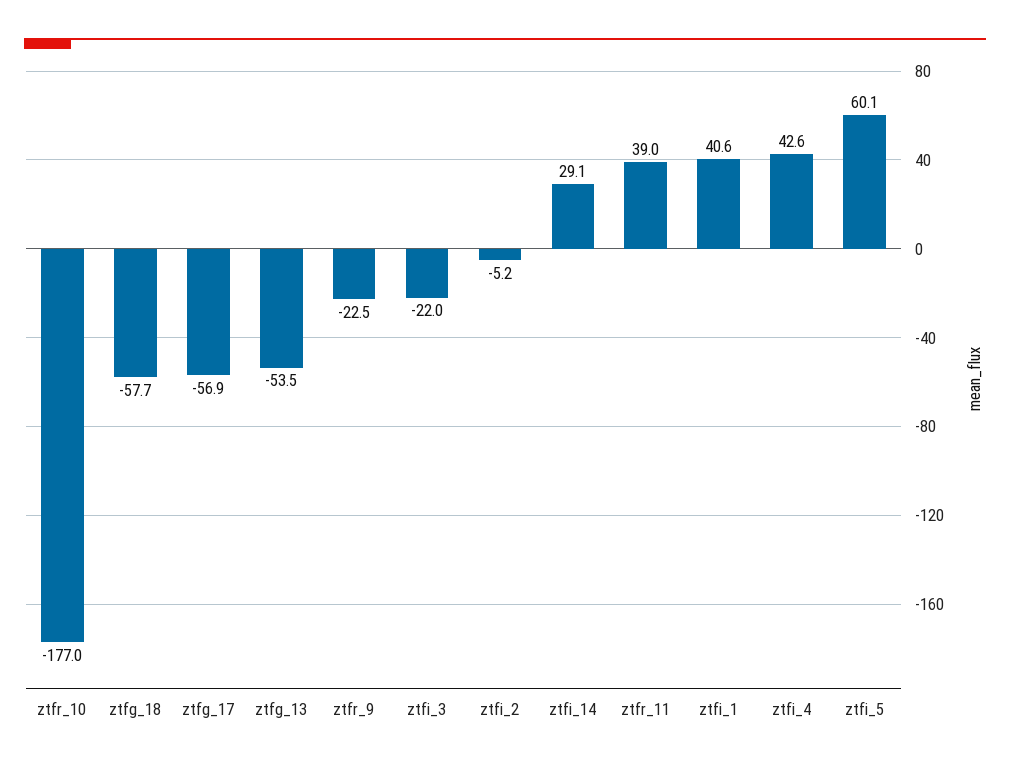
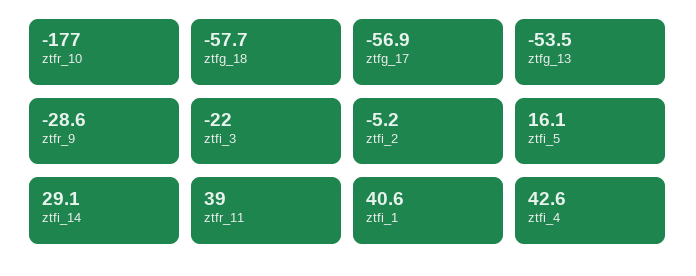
  {
    "ztfr_10": -177,
    "ztfg_18": -57.7,
    "ztfg_17": -56.9,
    "ztfg_13": -53.5,
-   "ztfr_9": -22.5,
+   "ztfr_9": -28.6,
    "ztfi_3": -22,
    "ztfi_2": -5.2,
    "ztfi_14": 29.1,
    "ztfr_11": 39,
    "ztfi_1": 40.6,
    "ztfi_4": 42.6,
-   "ztfi_5": 60.1
+   "ztfi_5": 16.1
  }

